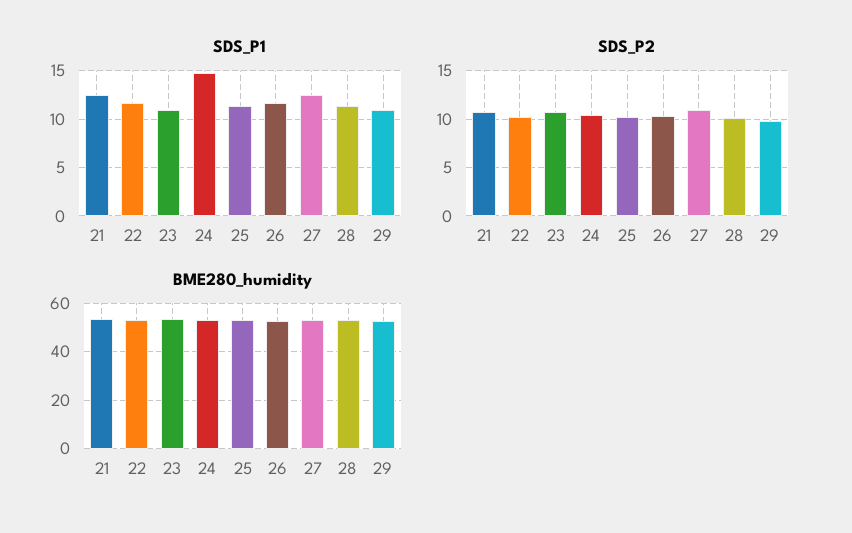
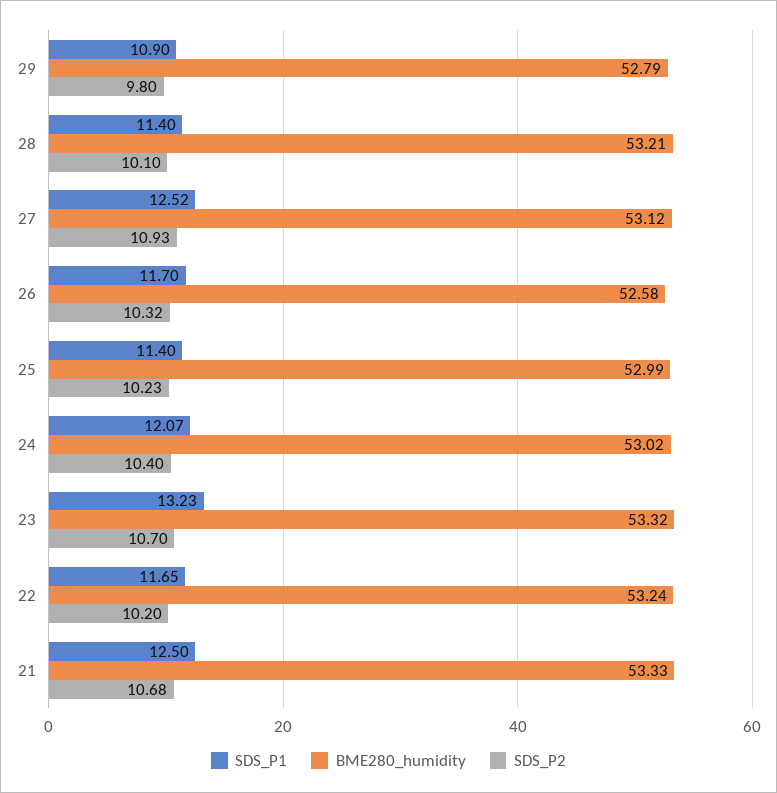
  {
    "SDS_P1": {
      "21": 12.5,
      "22": 11.65,
-     "23": 11,
+     "23": 13.23,
-     "24": 15,
+     "24": 12.07,
      "25": 11.4,
      "26": 11.7,
      "27": 12.52,
      "28": 11.4,
      "29": 10.9
    },
    "SDS_P2": {
      "21": 10.68,
      "22": 10.2,
      "23": 10.7,
      "24": 10.4,
      "25": 10.23,
      "26": 10.32,
      "27": 10.93,
      "28": 10.1,
      "29": 9.8
    },
    "BME280_humidity": {
      "21": 53.33,
      "22": 53.24,
      "23": 53.32,
      "24": 53.02,
      "25": 52.99,
      "26": 52.58,
      "27": 53.12,
      "28": 53.21,
      "29": 52.79
    }
  }

